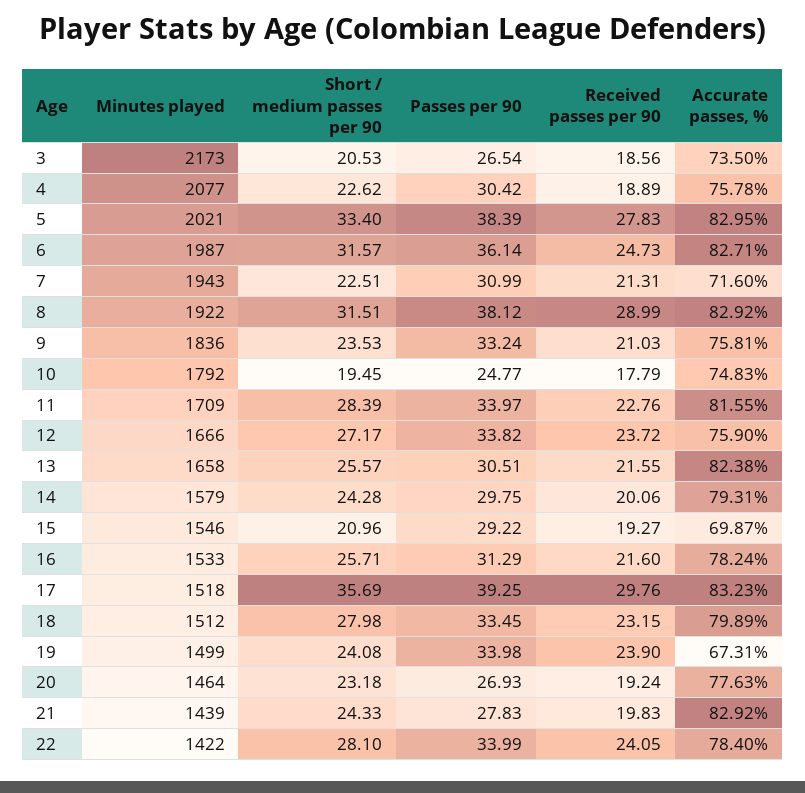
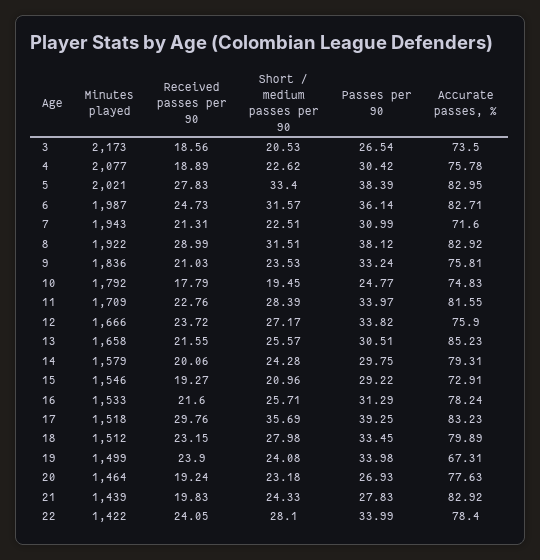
  {
    "Minutes played": {
      "3": 2173,
      "4": 2077,
      "5": 2021,
      "6": 1987,
      "7": 1943,
      "8": 1922,
      "9": 1836,
      "10": 1792,
      "11": 1709,
      "12": 1666,
      "13": 1658,
      "14": 1579,
      "15": 1546,
      "16": 1533,
      "17": 1518,
      "18": 1512,
      "19": 1499,
      "20": 1464,
      "21": 1439,
      "22": 1422
    },
    "Short / medium passes per 90": {
      "3": 20.53,
      "4": 22.62,
      "5": 33.4,
      "6": 31.57,
      "7": 22.51,
      "8": 31.51,
      "9": 23.53,
      "10": 19.45,
      "11": 28.39,
      "12": 27.17,
      "13": 25.57,
      "14": 24.28,
      "15": 20.96,
      "16": 25.71,
      "17": 35.69,
      "18": 27.98,
      "19": 24.08,
      "20": 23.18,
      "21": 24.33,
      "22": 28.1
    },
    "Passes per 90": {
      "3": 26.54,
      "4": 30.42,
      "5": 38.39,
      "6": 36.14,
      "7": 30.99,
      "8": 38.12,
      "9": 33.24,
      "10": 24.77,
      "11": 33.97,
      "12": 33.82,
      "13": 30.51,
      "14": 29.75,
      "15": 29.22,
      "16": 31.29,
      "17": 39.25,
      "18": 33.45,
      "19": 33.98,
      "20": 26.93,
      "21": 27.83,
      "22": 33.99
    },
    "Received passes per 90": {
      "3": 18.56,
      "4": 18.89,
      "5": 27.83,
      "6": 24.73,
      "7": 21.31,
      "8": 28.99,
      "9": 21.03,
      "10": 17.79,
      "11": 22.76,
      "12": 23.72,
      "13": 21.55,
      "14": 20.06,
      "15": 19.27,
      "16": 21.6,
      "17": 29.76,
      "18": 23.15,
      "19": 23.9,
      "20": 19.24,
      "21": 19.83,
      "22": 24.05
    },
    "Accurate passes, %": {
      "3": 73.5,
      "4": 75.78,
      "5": 82.95,
      "6": 82.71,
      "7": 71.6,
      "8": 82.92,
      "9": 75.81,
      "10": 74.83,
      "11": 81.55,
      "12": 75.9,
-     "13": 82.38,
+     "13": 85.23,
      "14": 79.31,
-     "15": 69.87,
+     "15": 72.91,
      "16": 78.24,
      "17": 83.23,
      "18": 79.89,
      "19": 67.31,
      "20": 77.63,
      "21": 82.92,
      "22": 78.4
    }
  }

